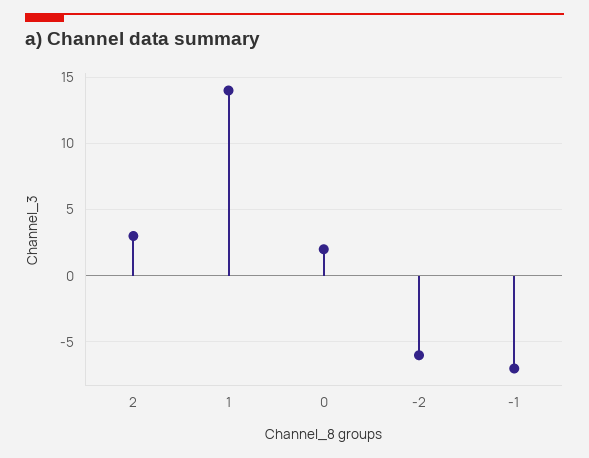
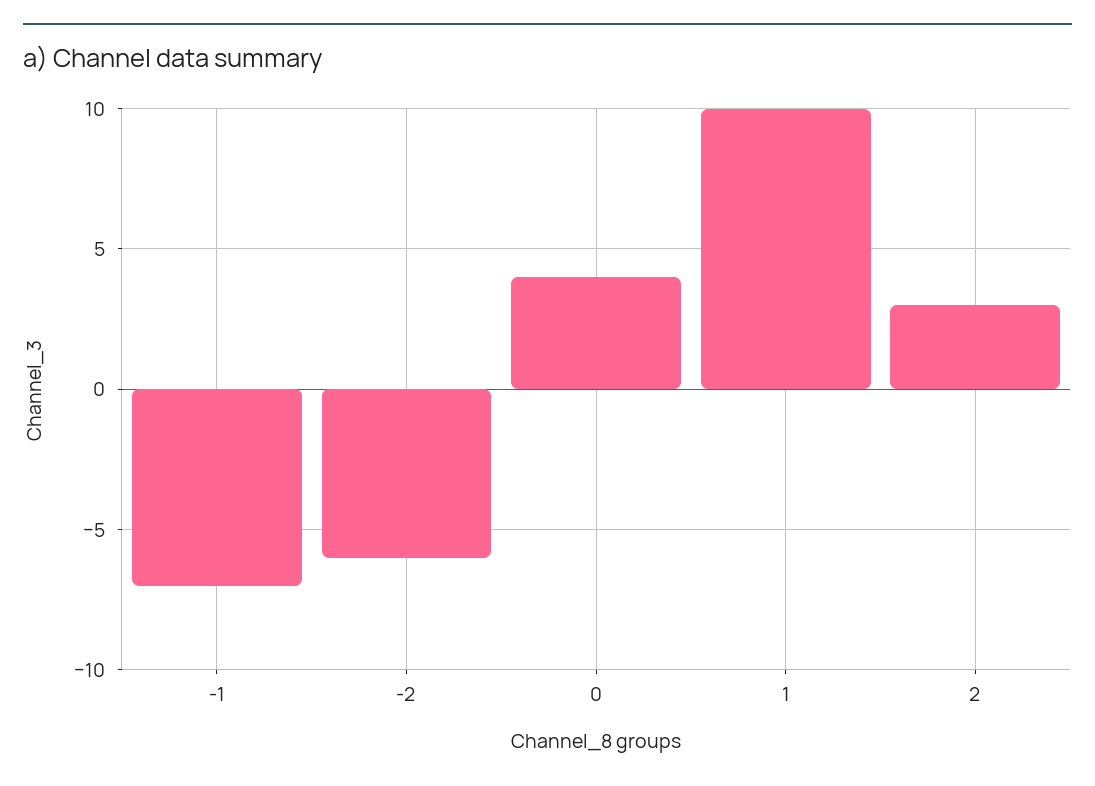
  {
    "2": 3,
-   "1": 14,
+   "1": 10,
-   "0": 2,
+   "0": 4,
    "-2": -6,
    "-1": -7
  }

